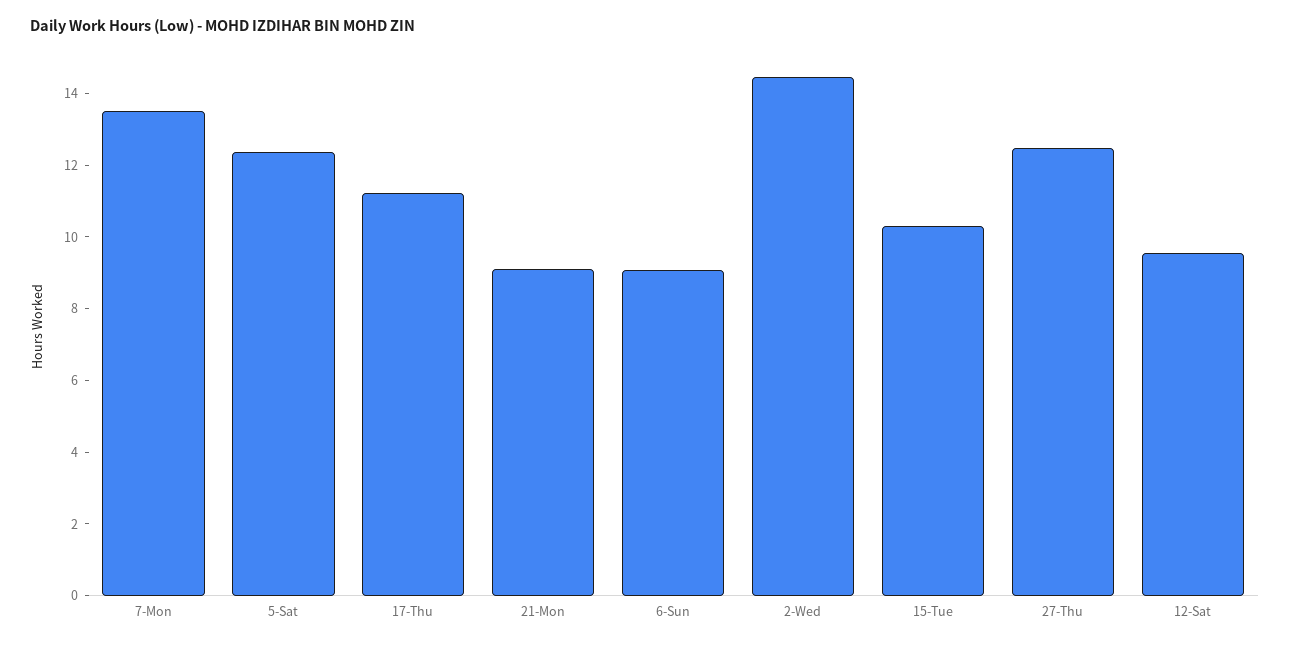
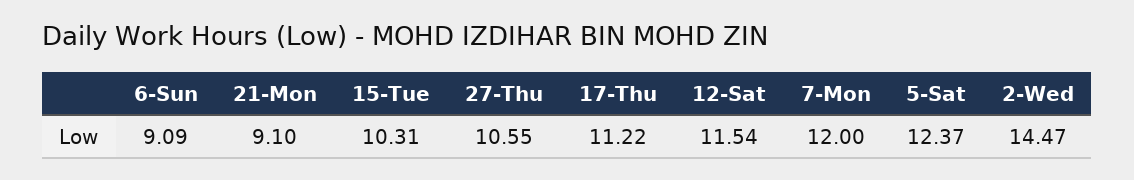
  {
-   "7-Mon": 13.5,
+   "7-Mon": 12,
    "5-Sat": 12.37,
    "17-Thu": 11.22,
    "21-Mon": 9.1,
    "6-Sun": 9.09,
    "2-Wed": 14.47,
    "15-Tue": 10.31,
-   "27-Thu": 12.5,
+   "27-Thu": 10.55,
-   "12-Sat": 9.5
+   "12-Sat": 11.54
  }

